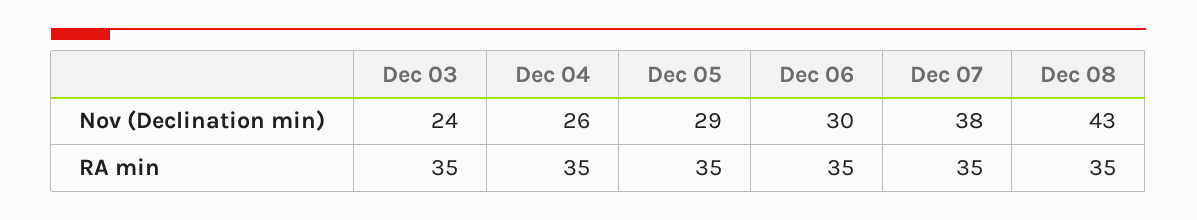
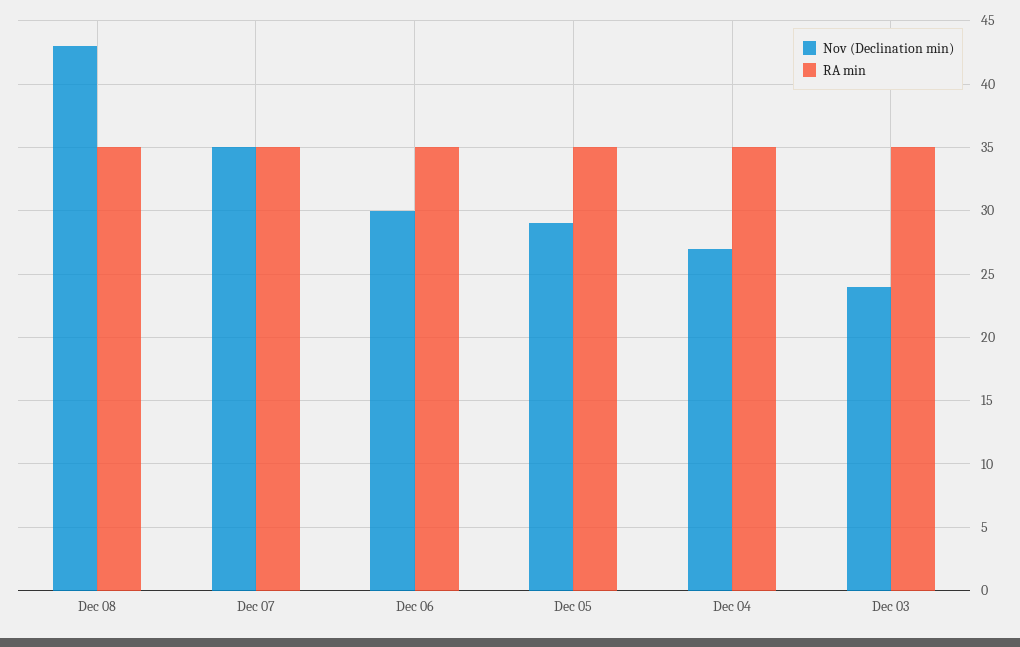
  {
    "Nov (Declination min)": {
      "Dec 03": 24,
-     "Dec 04": 26,
+     "Dec 04": 27,
      "Dec 05": 29,
      "Dec 06": 30,
-     "Dec 07": 38,
+     "Dec 07": 35,
      "Dec 08": 43
    },
    "RA min": {
      "Dec 03": 35,
      "Dec 04": 35,
      "Dec 05": 35,
      "Dec 06": 35,
      "Dec 07": 35,
      "Dec 08": 35
    }
  }

